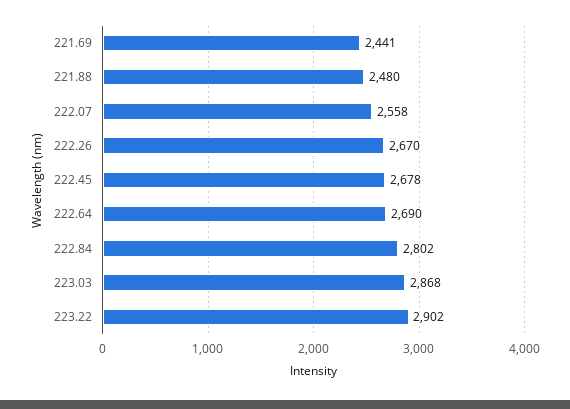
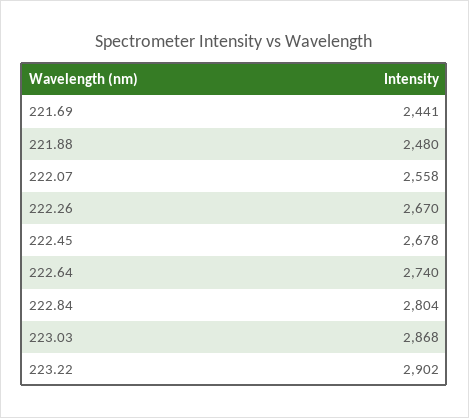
  {
    "221.69": 2441,
    "221.88": 2480,
    "222.07": 2558,
    "222.26": 2670,
    "222.45": 2678,
-   "222.64": 2690,
+   "222.64": 2740,
-   "222.84": 2802,
+   "222.84": 2804,
    "223.03": 2868,
    "223.22": 2902
  }

